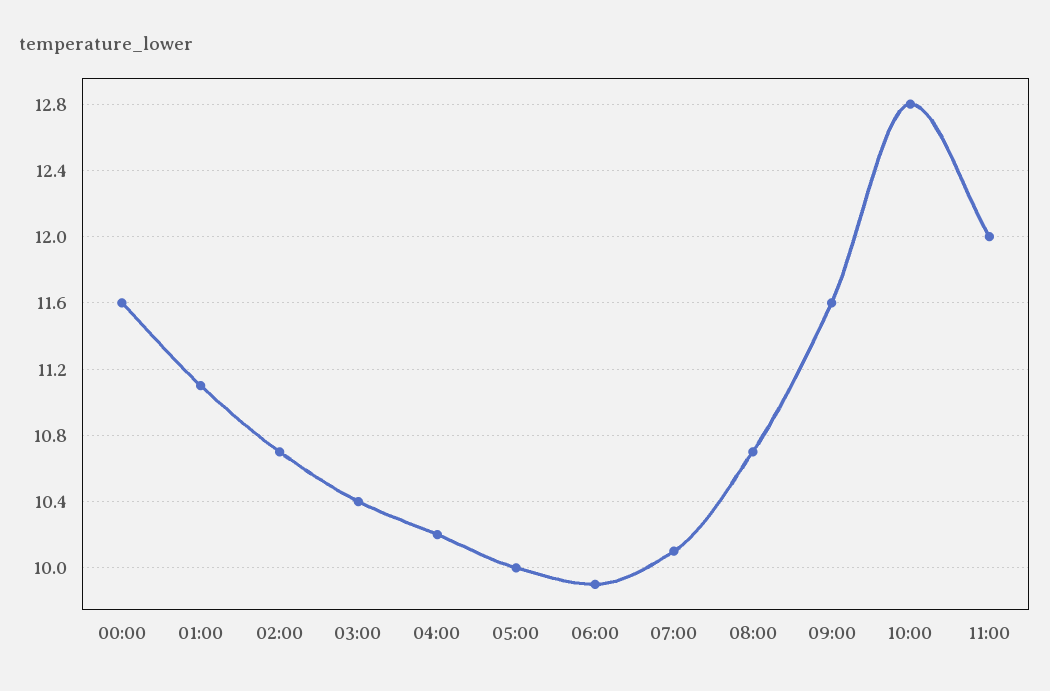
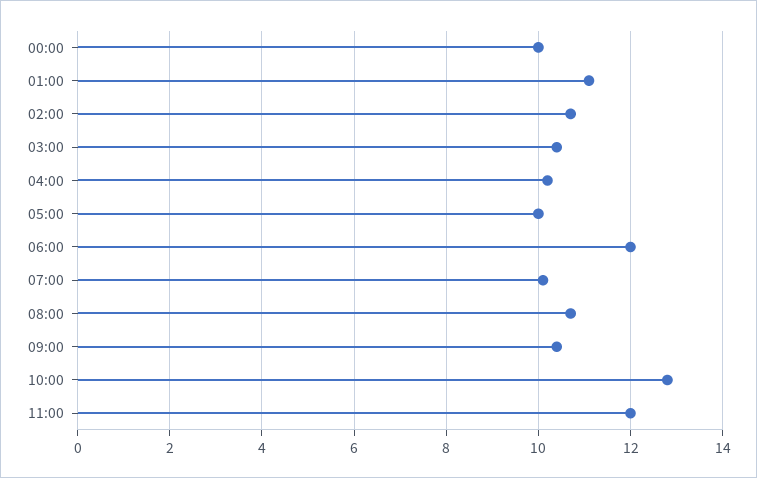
  {
-   "00:00": 11.6,
+   "00:00": 10,
    "01:00": 11.1,
    "02:00": 10.7,
    "03:00": 10.4,
    "04:00": 10.2,
    "05:00": 10,
-   "06:00": 9.9,
+   "06:00": 12,
    "07:00": 10.1,
    "08:00": 10.7,
-   "09:00": 11.6,
+   "09:00": 10.5,
    "10:00": 12.8,
    "11:00": 12
  }

